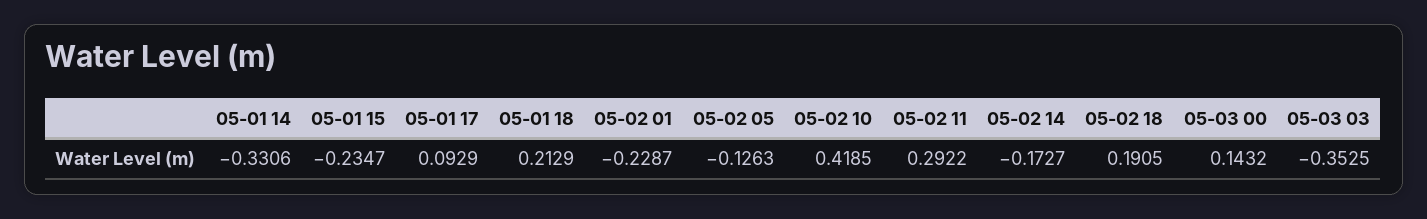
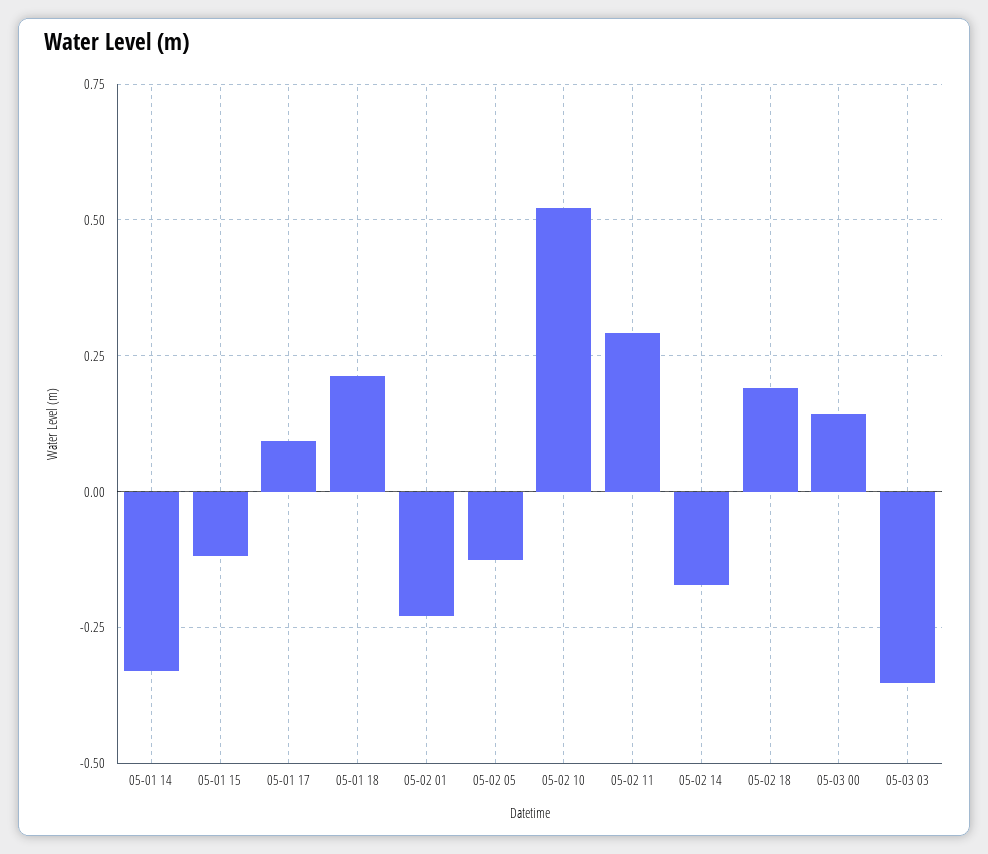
  {
    "05-01 14": -0.3306,
-   "05-01 15": -0.2347,
+   "05-01 15": -0.125,
    "05-01 17": 0.0929,
    "05-01 18": 0.2129,
    "05-02 01": -0.2287,
    "05-02 05": -0.1263,
-   "05-02 10": 0.4185,
+   "05-02 10": 0.525,
    "05-02 11": 0.2922,
    "05-02 14": -0.1727,
    "05-02 18": 0.1905,
    "05-03 00": 0.1432,
    "05-03 03": -0.3525
  }

